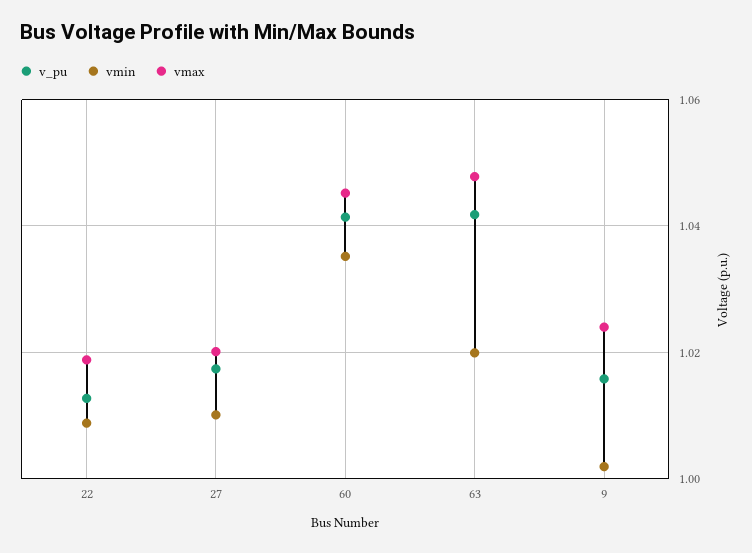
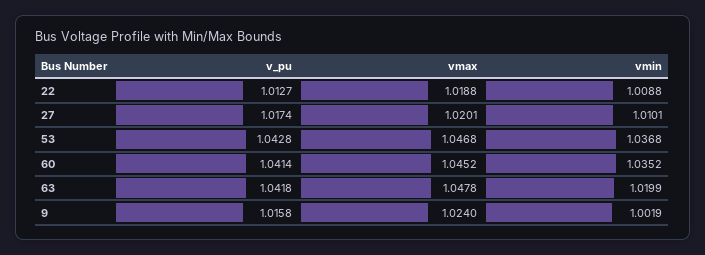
  {
    "v_pu": {
      "22": 1.0127,
      "27": 1.0174,
      "60": 1.0414,
      "63": 1.0418,
-     "9": 1.0158
+     "9": 1.0158,
+     "53": 1.0428
    },
    "vmin": {
      "22": 1.0088,
      "27": 1.0101,
      "60": 1.0352,
      "63": 1.0199,
-     "9": 1.0019
+     "9": 1.0019,
+     "53": 1.0368
    },
    "vmax": {
      "22": 1.0188,
      "27": 1.0201,
      "60": 1.0452,
      "63": 1.0478,
-     "9": 1.024
+     "9": 1.024,
+     "53": 1.0468
    }
  }

